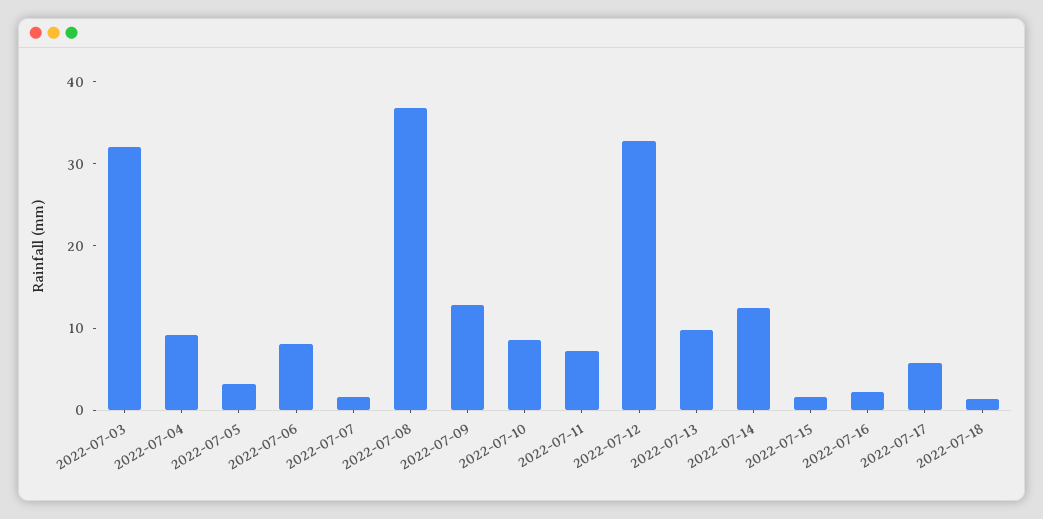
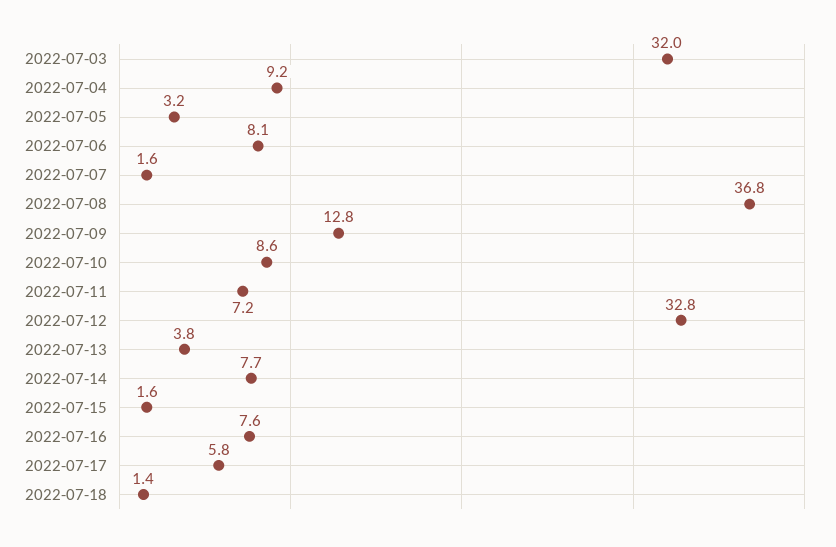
  {
    "2022-07-03": 32,
    "2022-07-04": 9.2,
    "2022-07-05": 3.2,
    "2022-07-06": 8.1,
    "2022-07-07": 1.6,
    "2022-07-08": 36.8,
    "2022-07-09": 12.8,
    "2022-07-10": 8.6,
    "2022-07-11": 7.2,
    "2022-07-12": 32.8,
-   "2022-07-13": 10,
+   "2022-07-13": 3.8,
-   "2022-07-14": 12,
+   "2022-07-14": 7.7,
    "2022-07-15": 1.6,
-   "2022-07-16": 2,
+   "2022-07-16": 7.6,
    "2022-07-17": 5.8,
    "2022-07-18": 1.4
  }

